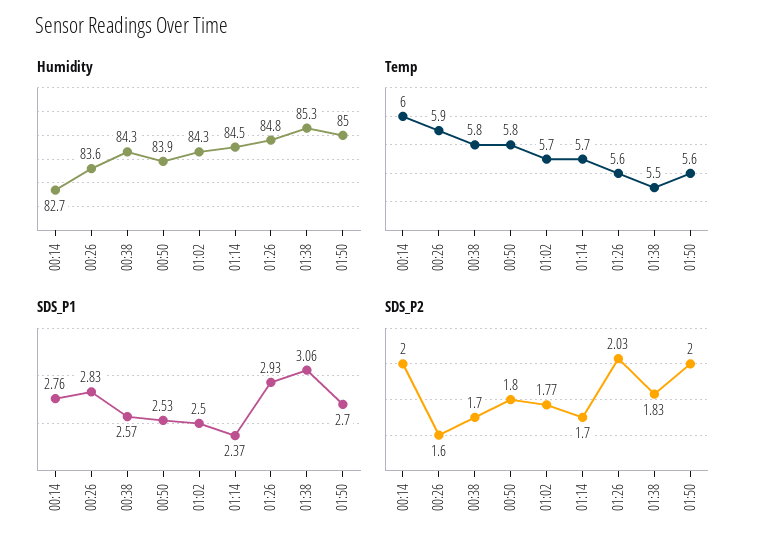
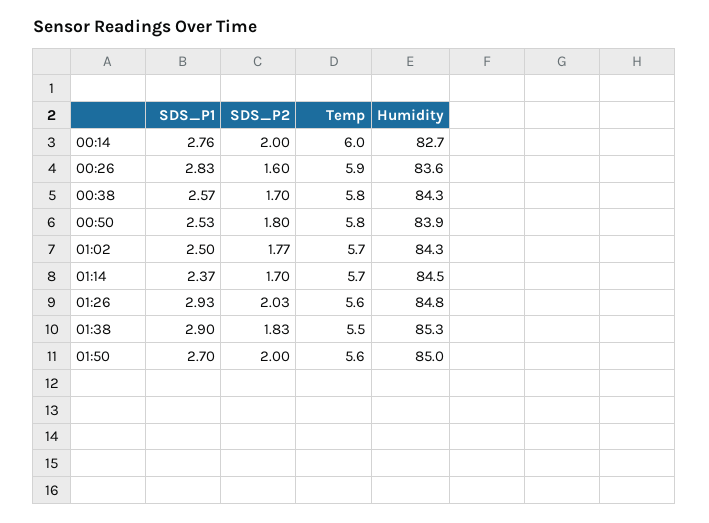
  {
    "Humidity": {
      "00:14": 82.7,
      "00:26": 83.6,
      "00:38": 84.3,
      "00:50": 83.9,
      "01:02": 84.3,
      "01:14": 84.5,
      "01:26": 84.8,
      "01:38": 85.3,
      "01:50": 85
    },
    "Temp": {
      "00:14": 6,
      "00:26": 5.9,
      "00:38": 5.8,
      "00:50": 5.8,
      "01:02": 5.7,
      "01:14": 5.7,
      "01:26": 5.6,
      "01:38": 5.5,
      "01:50": 5.6
    },
    "SDS_P1": {
      "00:14": 2.76,
      "00:26": 2.83,
      "00:38": 2.57,
      "00:50": 2.53,
      "01:02": 2.5,
      "01:14": 2.37,
      "01:26": 2.93,
-     "01:38": 3.06,
+     "01:38": 2.9,
      "01:50": 2.7
    },
    "SDS_P2": {
      "00:14": 2,
      "00:26": 1.6,
      "00:38": 1.7,
      "00:50": 1.8,
      "01:02": 1.77,
      "01:14": 1.7,
      "01:26": 2.03,
      "01:38": 1.83,
      "01:50": 2
    }
  }

